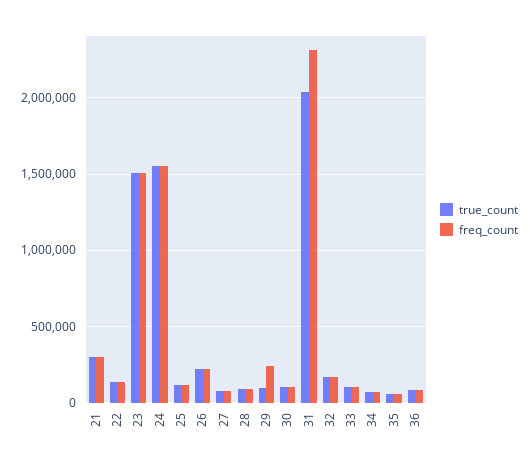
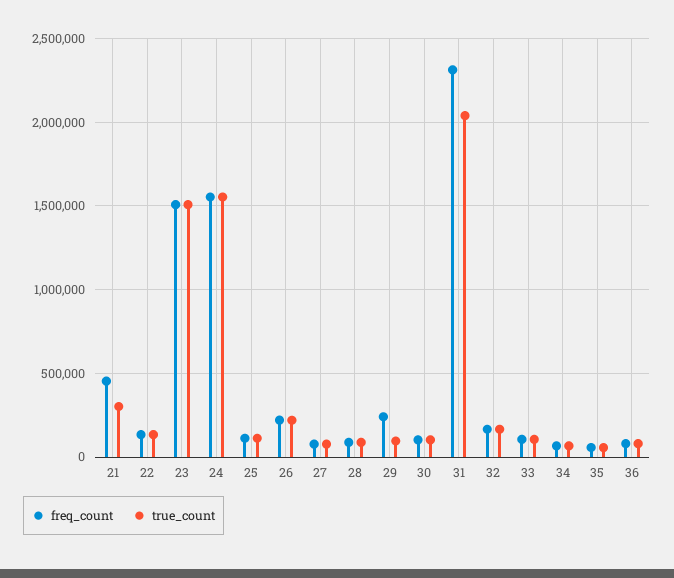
  {
    "true_count": {
      "21": 300000,
      "22": 150000,
      "23": 1500000,
      "24": 1550000,
      "25": 100000,
      "26": 200000,
      "27": 100000,
      "28": 100000,
      "29": 100000,
      "30": 100000,
      "31": 2050000,
      "32": 150000,
      "33": 100000,
      "34": 50000,
      "35": 50000,
      "36": 100000
    },
    "freq_count": {
-     "21": 300000,
+     "21": 450000,
      "22": 150000,
      "23": 1500000,
      "24": 1550000,
      "25": 100000,
      "26": 200000,
      "27": 100000,
      "28": 100000,
      "29": 250000,
      "30": 100000,
      "31": 2300000,
      "32": 150000,
      "33": 100000,
      "34": 50000,
      "35": 50000,
      "36": 100000
    }
  }

